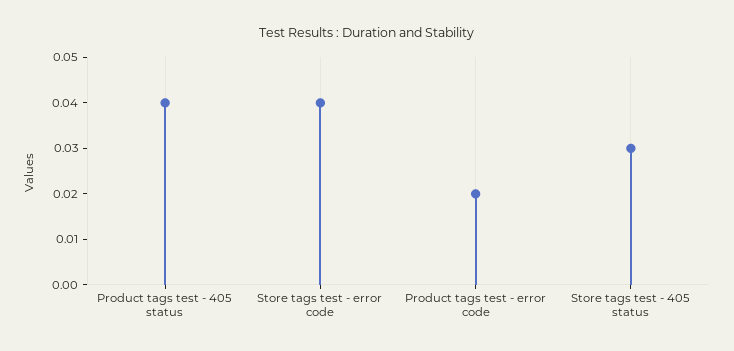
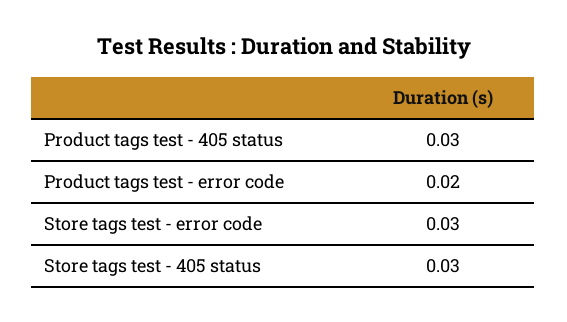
  {
-   "Product tags test - 405 status": 0.04,
+   "Product tags test - 405 status": 0.03,
-   "Store tags test - error code": 0.04,
+   "Store tags test - error code": 0.03,
    "Product tags test - error code": 0.02,
    "Store tags test - 405 status": 0.03
  }

